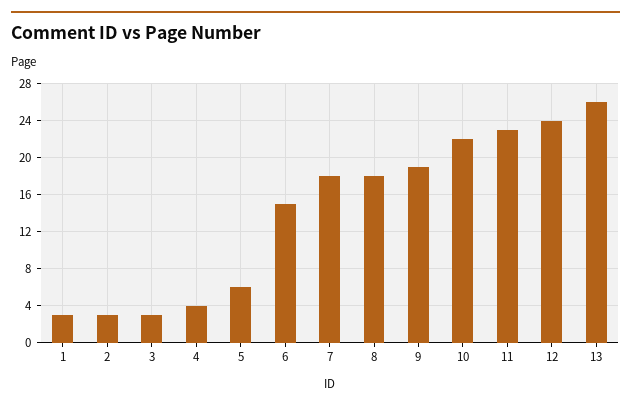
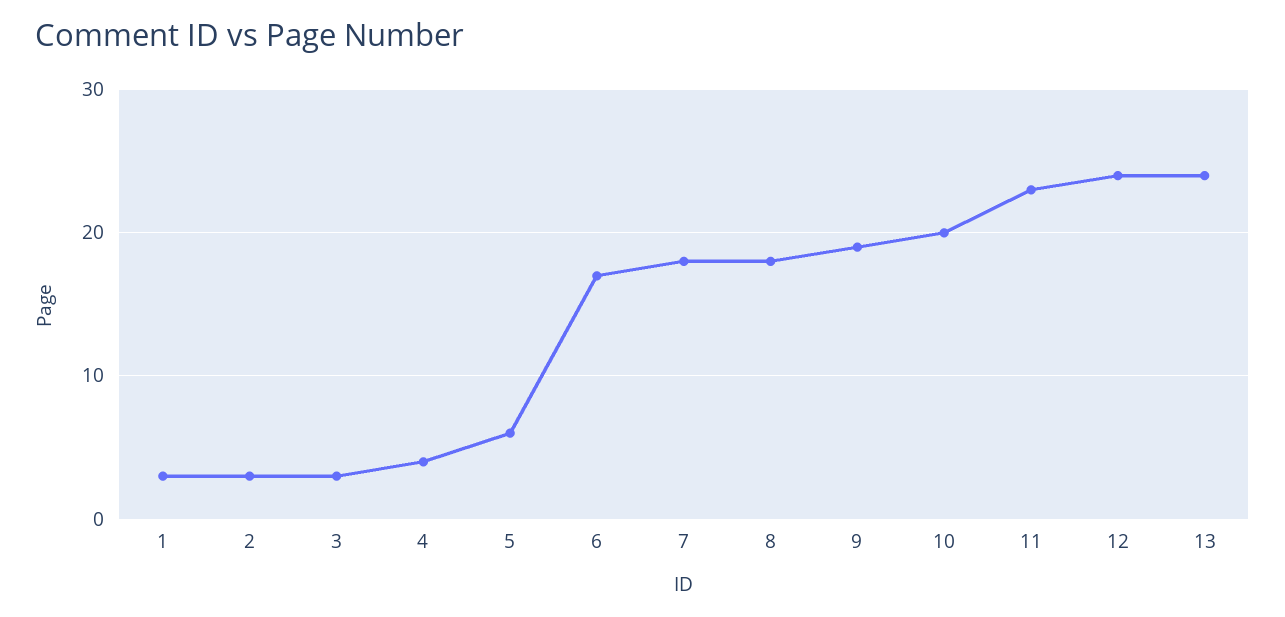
  {
    "1": 3,
    "2": 3,
    "3": 3,
    "4": 4,
    "5": 6,
-   "6": 15,
+   "6": 17,
    "7": 18,
    "8": 18,
    "9": 19,
-   "10": 22,
+   "10": 20,
    "11": 23,
    "12": 24,
-   "13": 26
+   "13": 24
  }

